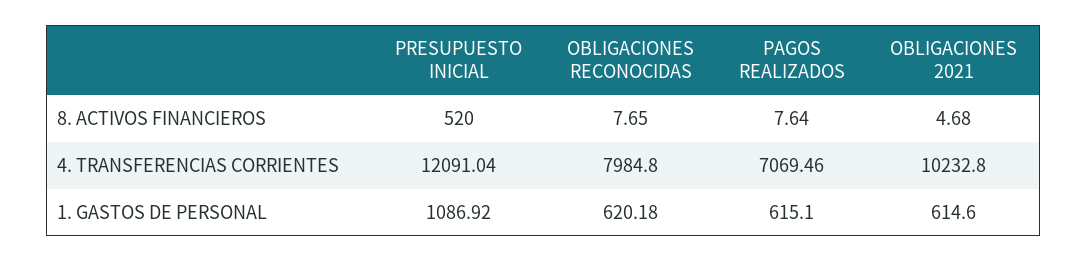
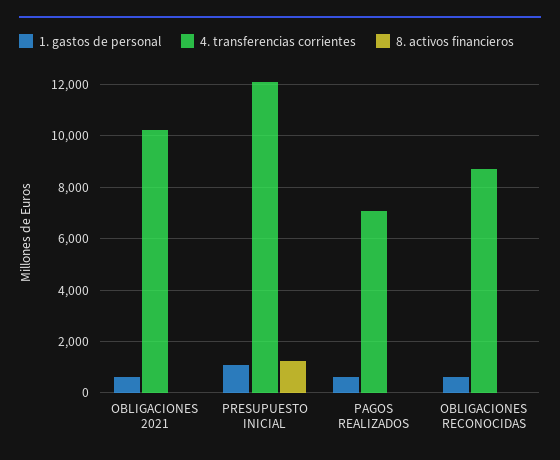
  {
    "8. ACTIVOS FINANCIEROS": {
-     "PRESUPUESTO INICIAL": 520,
+     "PRESUPUESTO INICIAL": 1250,
      "OBLIGACIONES RECONOCIDAS": 7.65,
      "PAGOS REALIZADOS": 7.64,
      "OBLIGACIONES 2021": 4.68
    },
    "4. TRANSFERENCIAS CORRIENTES": {
      "PRESUPUESTO INICIAL": 12091.04,
-     "OBLIGACIONES RECONOCIDAS": 7984.8,
+     "OBLIGACIONES RECONOCIDAS": 8750,
      "PAGOS REALIZADOS": 7069.46,
      "OBLIGACIONES 2021": 10232.8
    },
    "1. GASTOS DE PERSONAL": {
      "PRESUPUESTO INICIAL": 1086.92,
      "OBLIGACIONES RECONOCIDAS": 620.18,
      "PAGOS REALIZADOS": 615.1,
      "OBLIGACIONES 2021": 614.6
    }
  }

